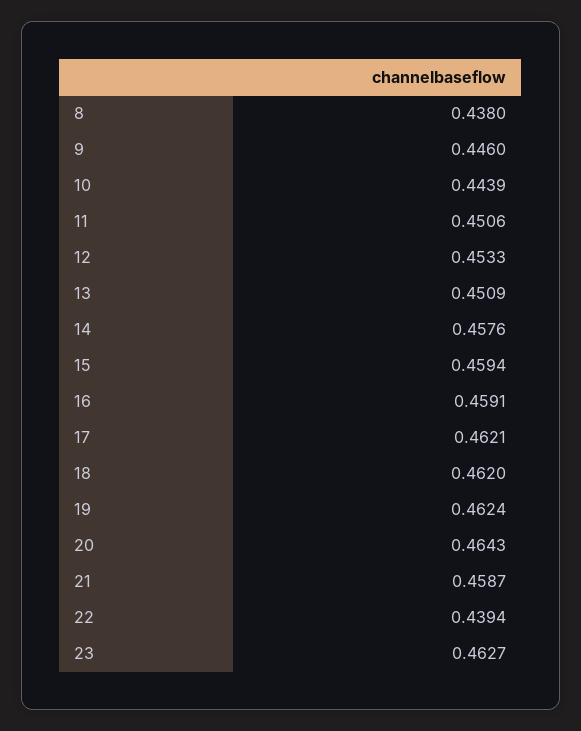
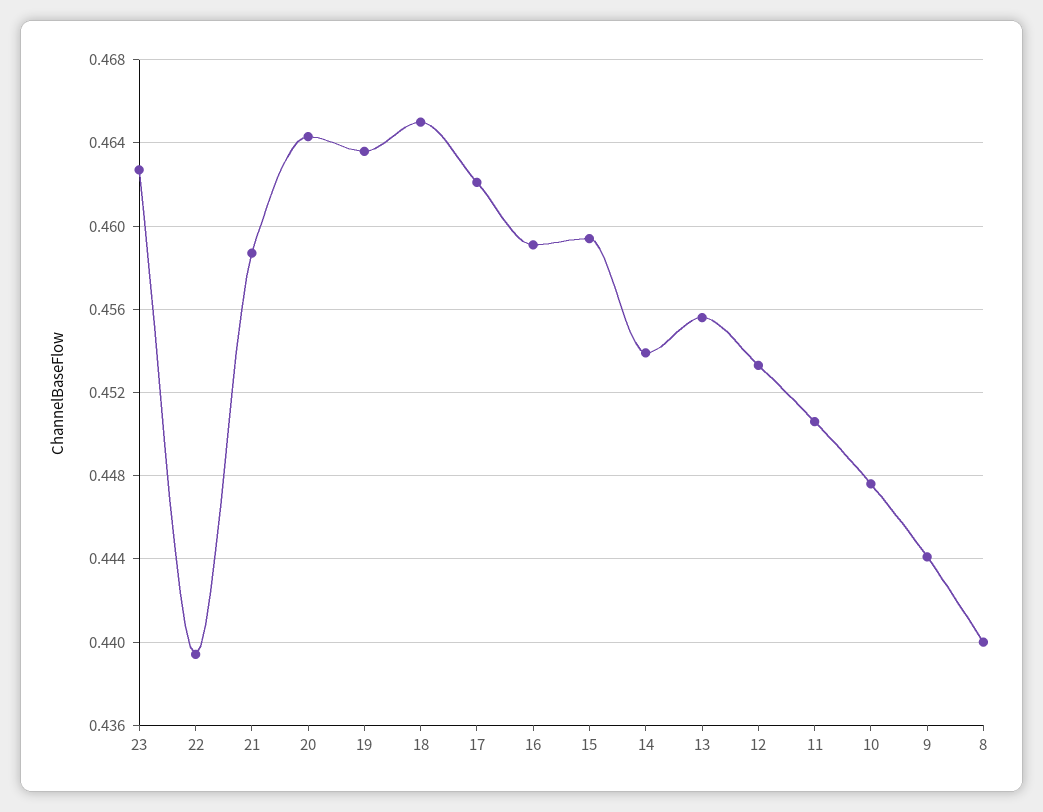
  {
-   "8": 0.438,
+   "8": 0.44,
-   "9": 0.446,
+   "9": 0.444,
-   "10": 0.4439,
+   "10": 0.4475,
    "11": 0.4506,
    "12": 0.4533,
-   "13": 0.4509,
+   "13": 0.4555,
-   "14": 0.4576,
+   "14": 0.454,
    "15": 0.4594,
    "16": 0.4591,
    "17": 0.4621,
-   "18": 0.462,
+   "18": 0.465,
-   "19": 0.4624,
+   "19": 0.4635,
    "20": 0.4643,
    "21": 0.4587,
    "22": 0.4394,
    "23": 0.4627
  }

